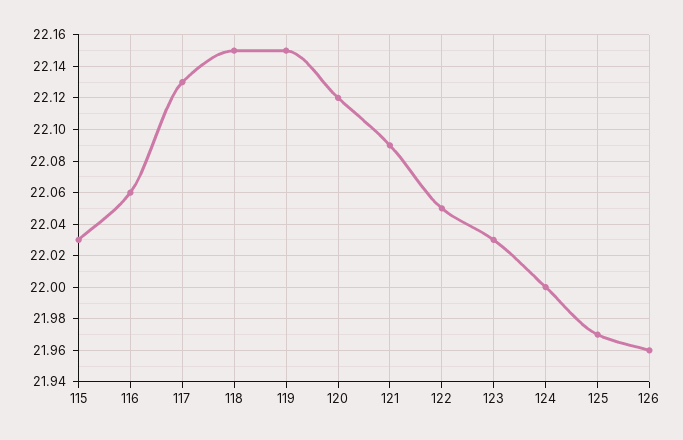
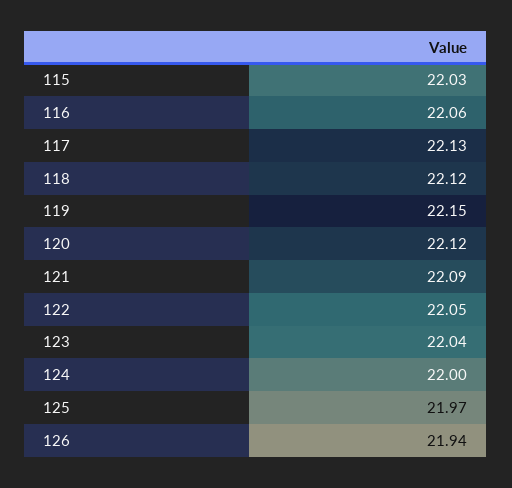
  {
    "115": 22.03,
    "116": 22.06,
    "117": 22.13,
-   "118": 22.15,
+   "118": 22.12,
    "119": 22.15,
    "120": 22.12,
    "121": 22.09,
    "122": 22.05,
-   "123": 22.03,
+   "123": 22.04,
    "124": 22,
    "125": 21.97,
-   "126": 21.96
+   "126": 21.94
  }

